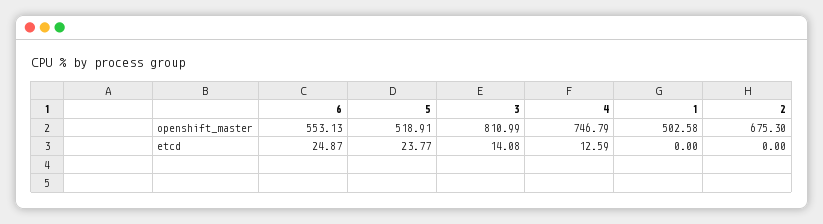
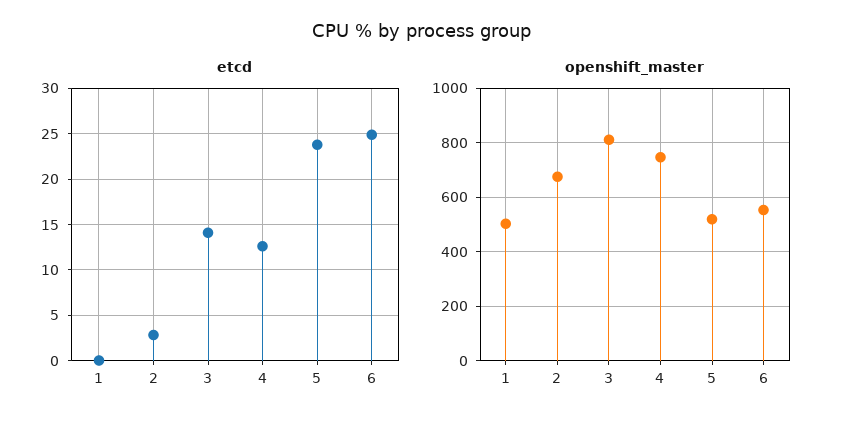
  {
    "openshift_master": {
      "6": 553.13,
      "5": 518.91,
      "3": 810.99,
      "4": 746.79,
      "1": 502.58,
      "2": 675.3
    },
    "etcd": {
      "6": 24.87,
      "5": 23.77,
      "3": 14.08,
      "4": 12.59,
      "1": 0,
-     "2": 0
+     "2": 3
    }
  }

